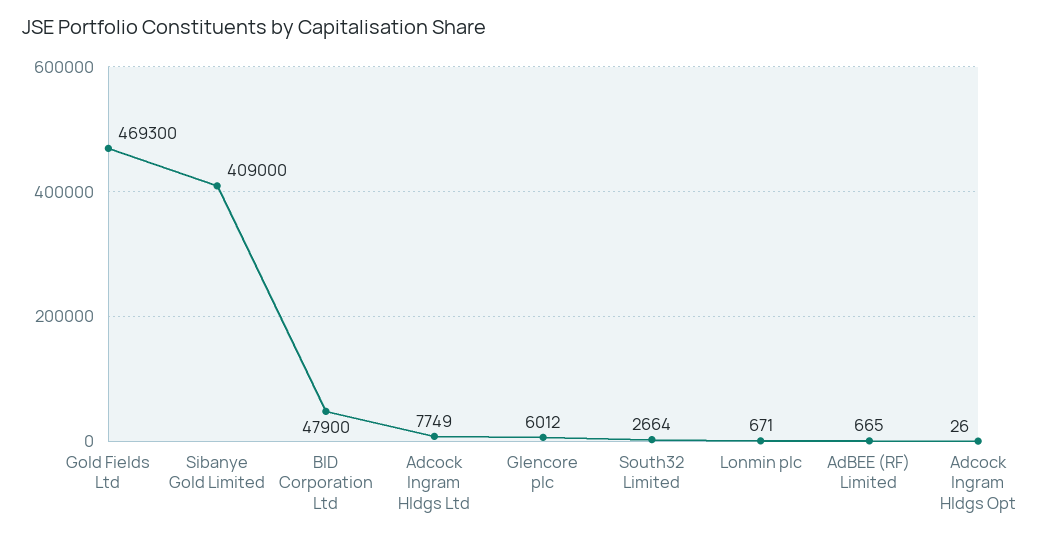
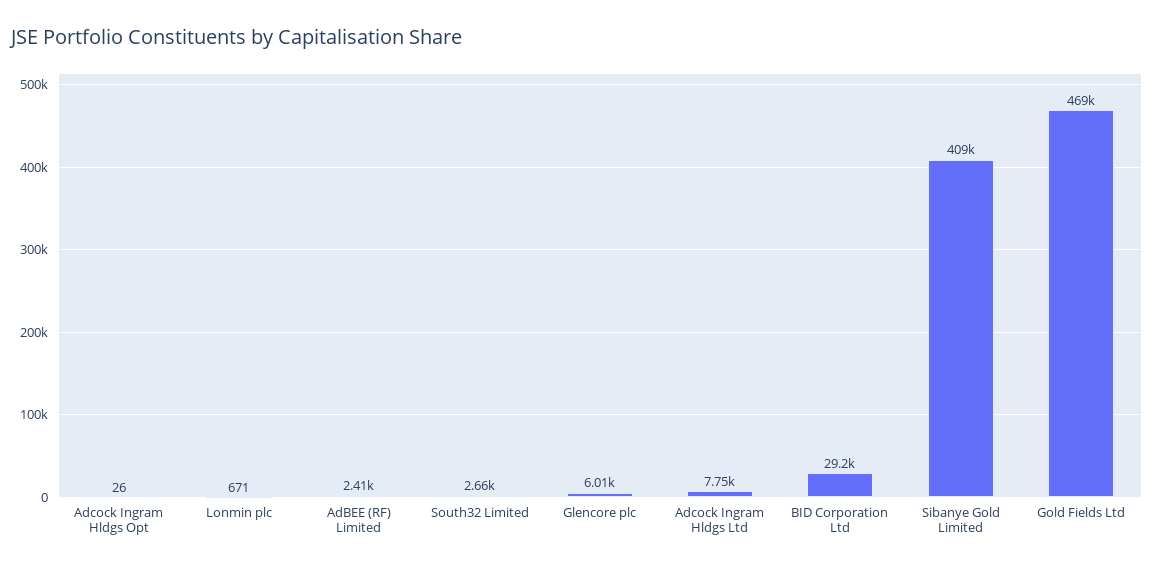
  {
    "Gold Fields Ltd": 469300,
    "Sibanye Gold Limited": 409000,
-   "BID Corporation Ltd": 47900,
+   "BID Corporation Ltd": 29200,
    "Adcock Ingram Hldgs Ltd": 7749,
    "Glencore plc": 6012,
    "South32 Limited": 2664,
    "Lonmin plc": 671,
-   "AdBEE (RF) Limited": 665,
+   "AdBEE (RF) Limited": 2410,
    "Adcock Ingram Hldgs Opt": 26
  }

